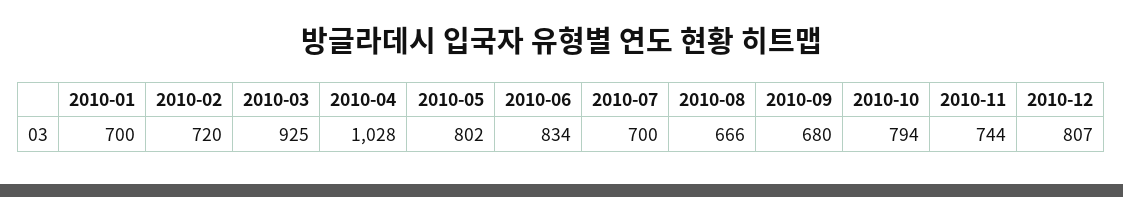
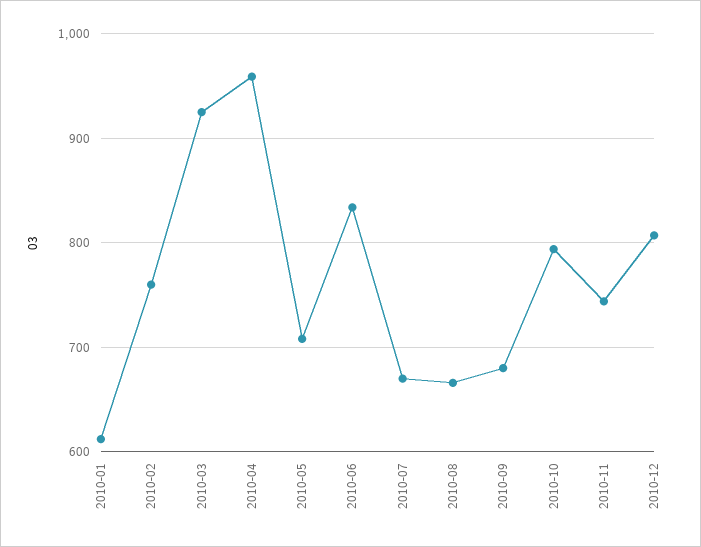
  {
-   "2010-01": 700,
+   "2010-01": 610,
-   "2010-02": 720,
+   "2010-02": 760,
    "2010-03": 925,
-   "2010-04": 1028,
+   "2010-04": 960,
-   "2010-05": 802,
+   "2010-05": 710,
    "2010-06": 834,
-   "2010-07": 700,
+   "2010-07": 670,
    "2010-08": 666,
    "2010-09": 680,
    "2010-10": 794,
    "2010-11": 744,
    "2010-12": 807
  }

